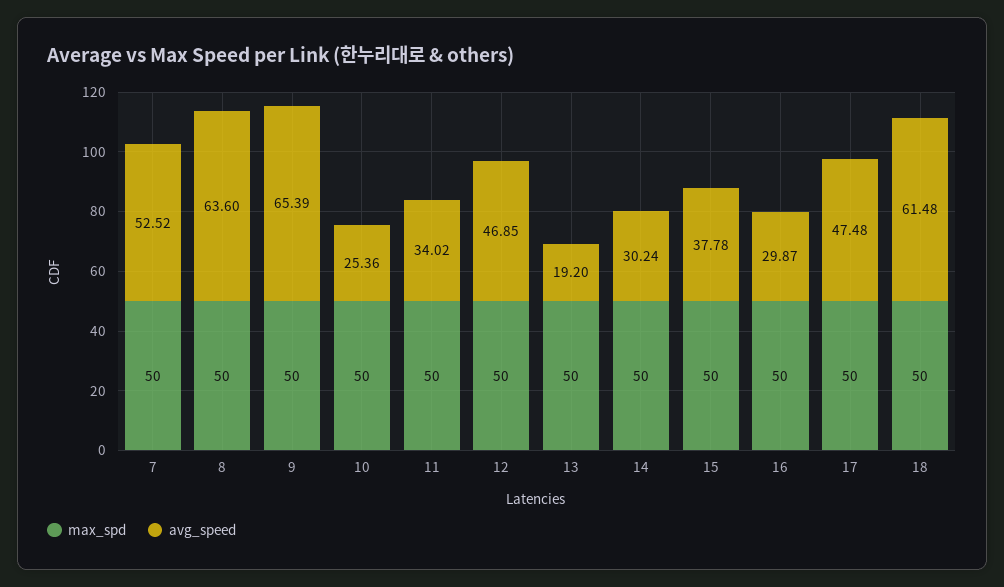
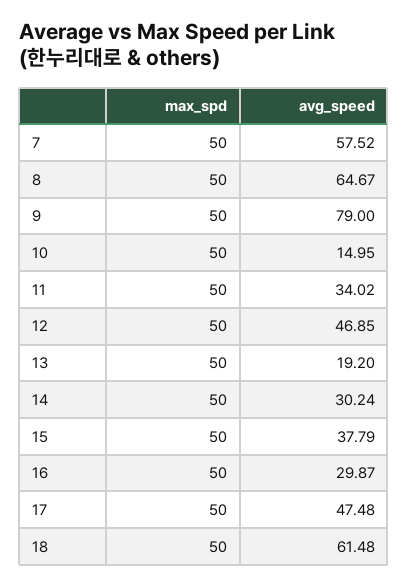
  {
    "max_spd": {
      "7": 50,
      "8": 50,
      "9": 50,
      "10": 50,
      "11": 50,
      "12": 50,
      "13": 50,
      "14": 50,
      "15": 50,
      "16": 50,
      "17": 50,
      "18": 50
    },
    "avg_speed": {
-     "7": 52.52,
+     "7": 57.52,
-     "8": 63.6,
+     "8": 64.67,
-     "9": 65.39,
+     "9": 79,
-     "10": 25.36,
+     "10": 14.95,
      "11": 34.02,
      "12": 46.85,
      "13": 19.2,
      "14": 30.24,
-     "15": 37.78,
+     "15": 37.79,
      "16": 29.87,
      "17": 47.48,
      "18": 61.48
    }
  }

